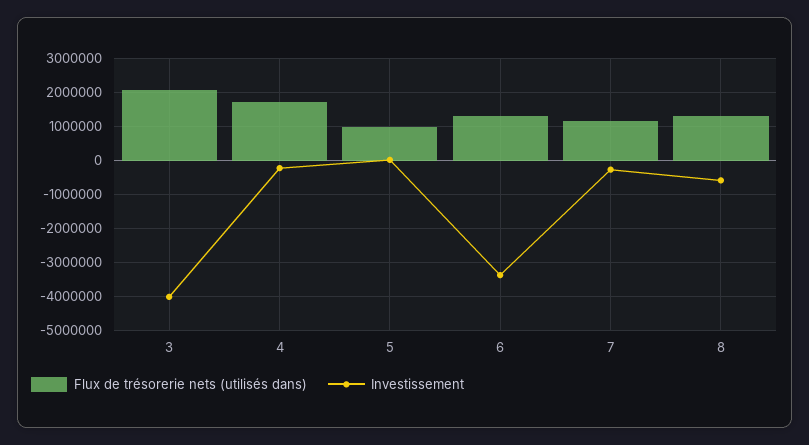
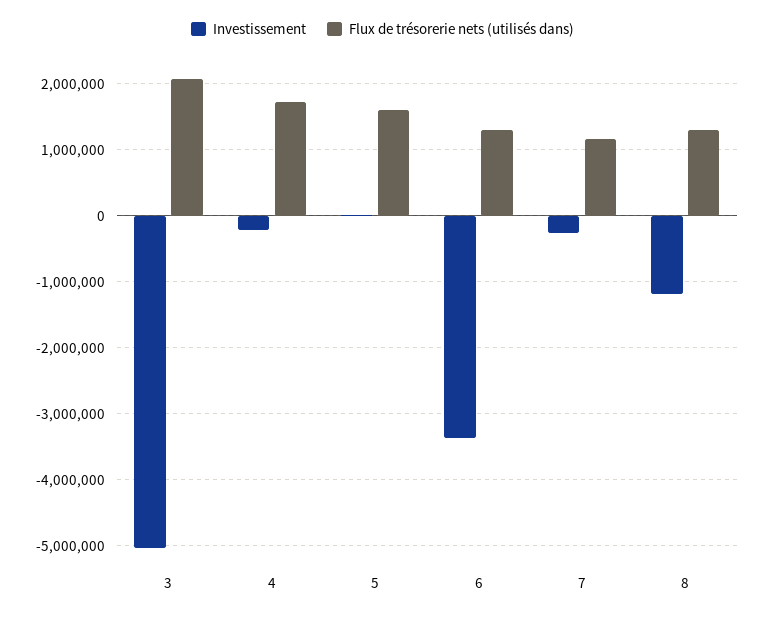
  {
    "Flux de trésorerie nets (utilisés dans)": {
      "3": 2100000,
      "4": 1700000,
-     "5": 1000000,
+     "5": 1600000,
      "6": 1300000,
      "7": 1200000,
      "8": 1300000
    },
    "Investissement": {
-     "3": -4000000,
+     "3": -5000000,
      "4": -200000,
      "5": 0,
      "6": -3400000,
      "7": -300000,
-     "8": -600000
+     "8": -1200000
    }
  }

